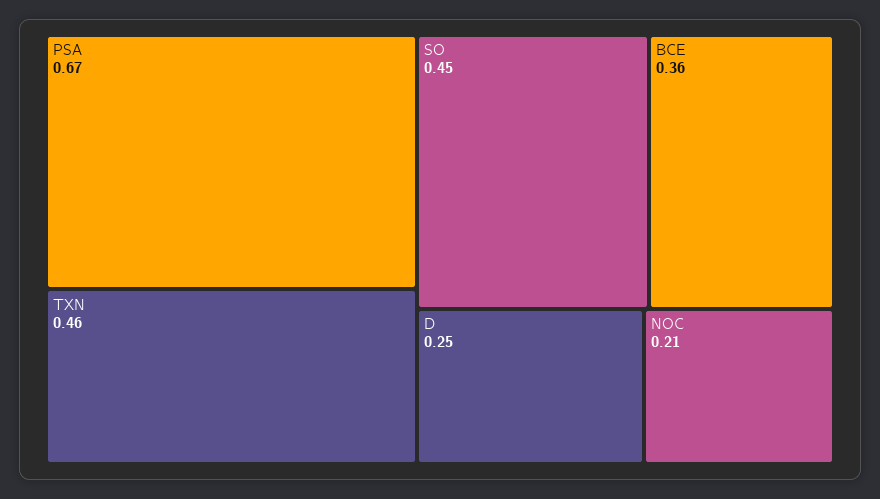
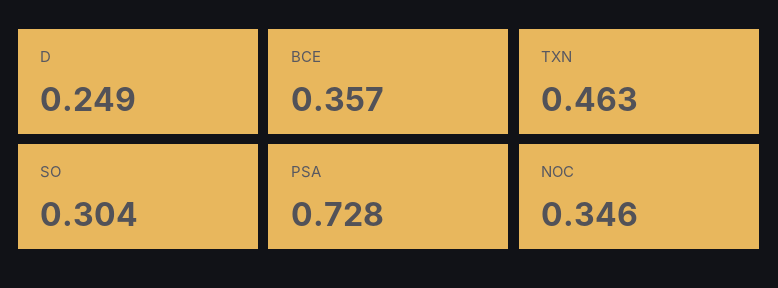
  {
-   "PSA": 0.67,
+   "PSA": 0.728,
    "TXN": 0.463,
-   "SO": 0.45,
+   "SO": 0.304,
    "BCE": 0.357,
    "D": 0.249,
-   "NOC": 0.21
+   "NOC": 0.346
  }

